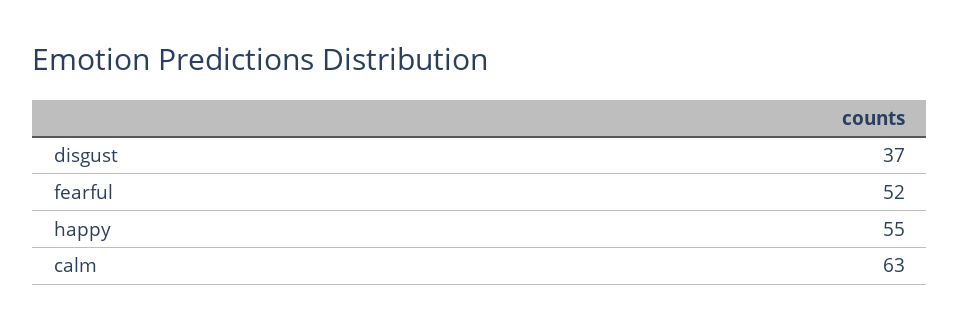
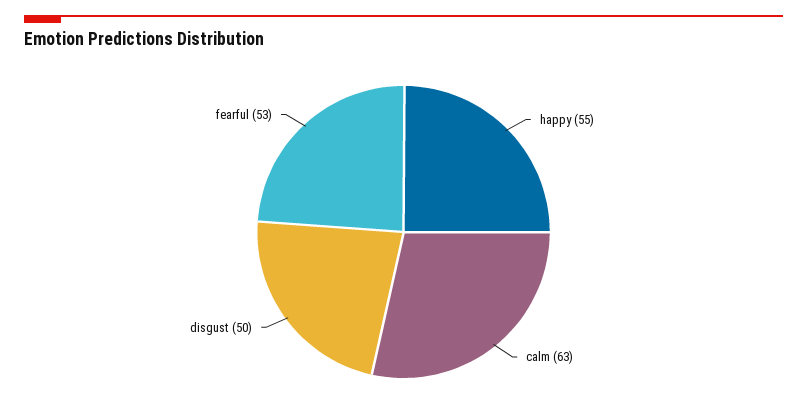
  {
-   "disgust": 37,
+   "disgust": 50,
-   "fearful": 52,
+   "fearful": 53,
    "happy": 55,
    "calm": 63
  }

